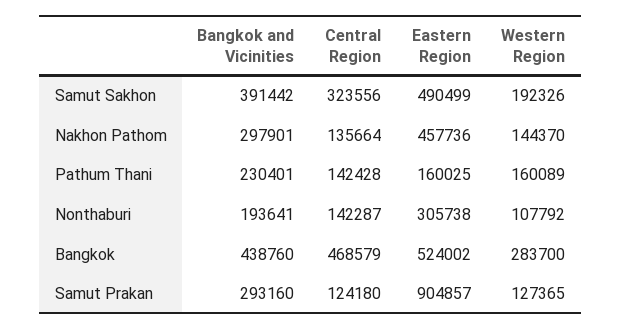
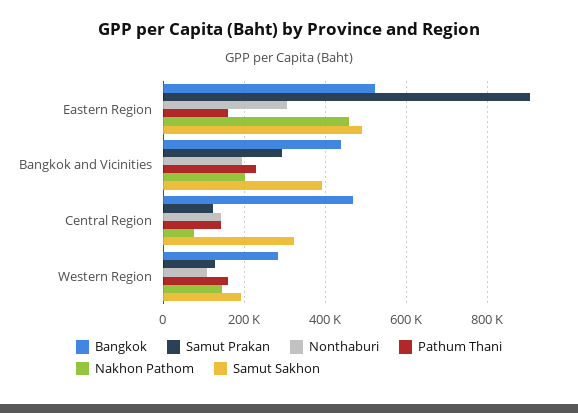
  {
    "Samut Sakhon": {
      "Bangkok and Vicinities": 391442,
      "Central Region": 323556,
      "Eastern Region": 490499,
      "Western Region": 192326
    },
    "Nakhon Pathom": {
-     "Bangkok and Vicinities": 297901,
+     "Bangkok and Vicinities": 200000,
-     "Central Region": 135664,
+     "Central Region": 80000,
      "Eastern Region": 457736,
      "Western Region": 144370
    },
    "Pathum Thani": {
      "Bangkok and Vicinities": 230401,
      "Central Region": 142428,
      "Eastern Region": 160025,
      "Western Region": 160089
    },
    "Nonthaburi": {
      "Bangkok and Vicinities": 193641,
      "Central Region": 142287,
      "Eastern Region": 305738,
      "Western Region": 107792
    },
    "Bangkok": {
      "Bangkok and Vicinities": 438760,
      "Central Region": 468579,
      "Eastern Region": 524002,
      "Western Region": 283700
    },
    "Samut Prakan": {
      "Bangkok and Vicinities": 293160,
      "Central Region": 124180,
      "Eastern Region": 904857,
      "Western Region": 127365
    }
  }

